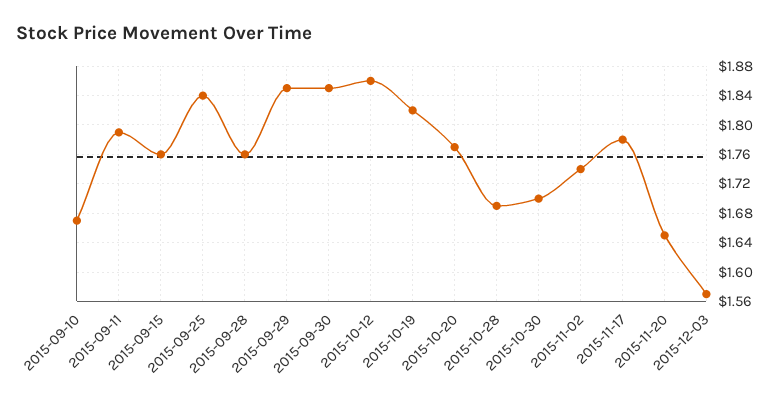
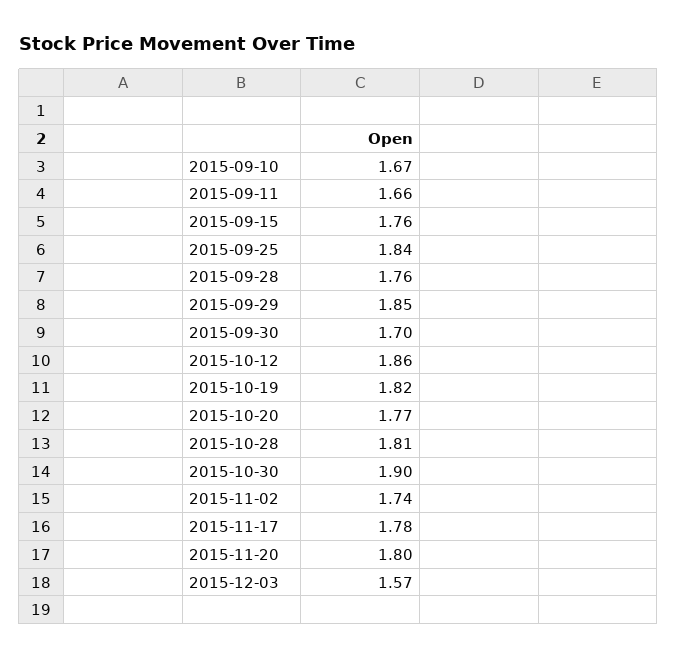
  {
    "2015-09-10": 1.67,
-   "2015-09-11": 1.79,
+   "2015-09-11": 1.66,
    "2015-09-15": 1.76,
    "2015-09-25": 1.84,
    "2015-09-28": 1.76,
    "2015-09-29": 1.85,
-   "2015-09-30": 1.85,
+   "2015-09-30": 1.7,
    "2015-10-12": 1.86,
    "2015-10-19": 1.82,
    "2015-10-20": 1.77,
-   "2015-10-28": 1.69,
+   "2015-10-28": 1.81,
-   "2015-10-30": 1.7,
+   "2015-10-30": 1.9,
    "2015-11-02": 1.74,
    "2015-11-17": 1.78,
-   "2015-11-20": 1.65,
+   "2015-11-20": 1.8,
    "2015-12-03": 1.57
  }

